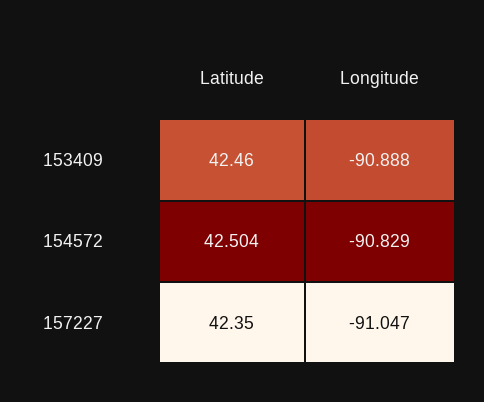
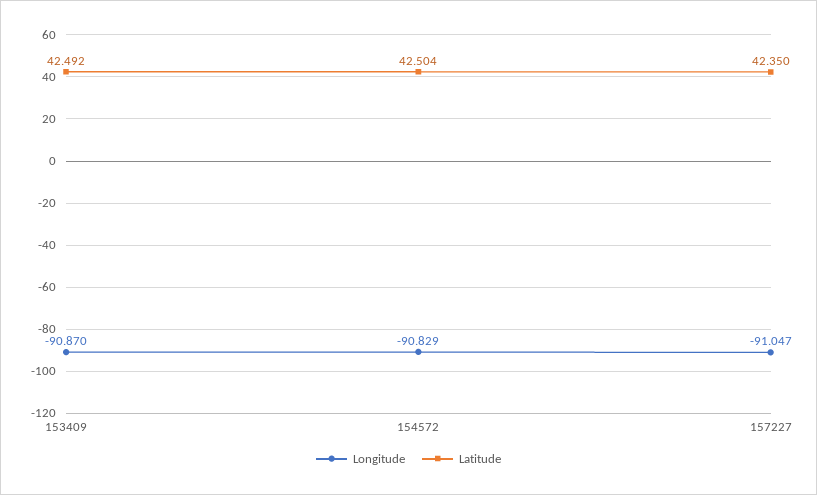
  {
    "Latitude": {
-     "153409": 42.46,
+     "153409": 42.492,
      "154572": 42.504,
      "157227": 42.35
    },
    "Longitude": {
-     "153409": -90.888,
+     "153409": -90.87,
      "154572": -90.829,
      "157227": -91.047
    }
  }

